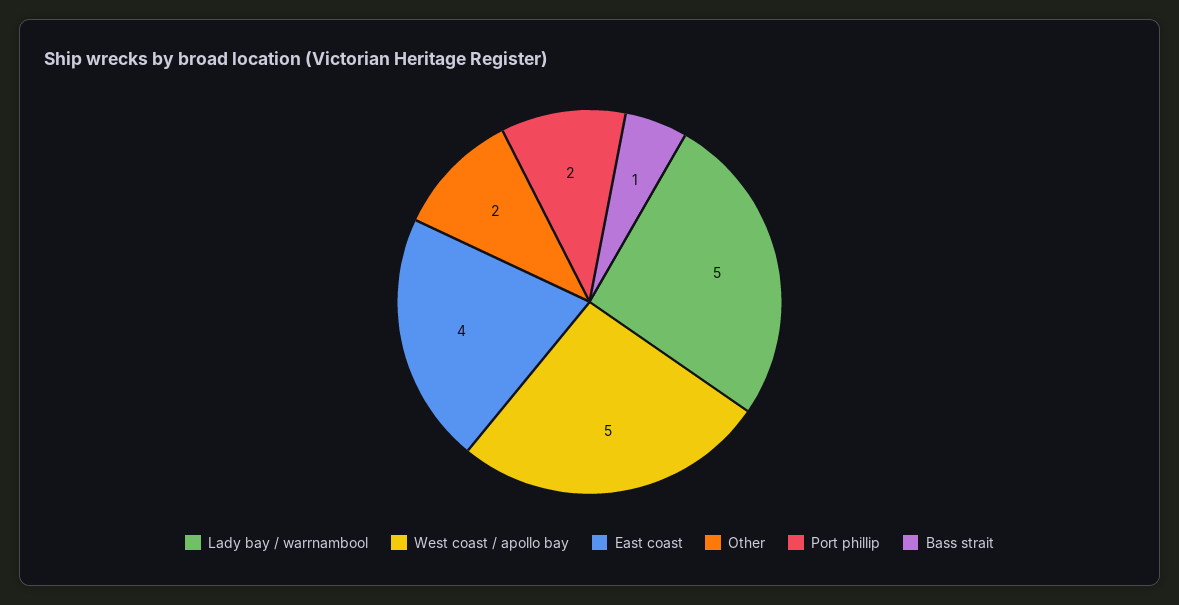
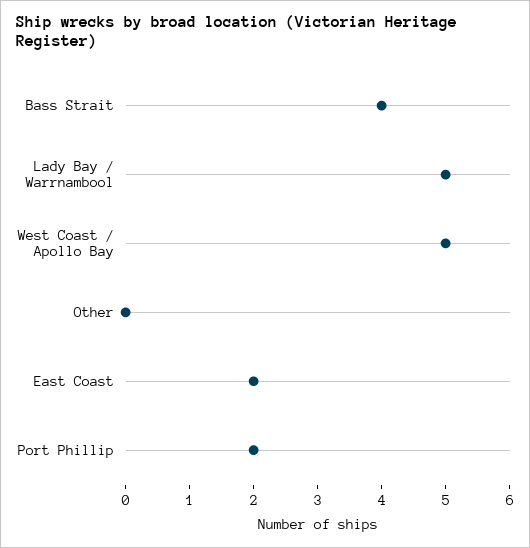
  {
    "Lady bay / warrnambool": 5,
    "West coast / apollo bay": 5,
-   "East coast": 4,
+   "East coast": 2,
-   "Other": 2,
+   "Other": 0,
    "Port phillip": 2,
-   "Bass strait": 1
+   "Bass strait": 4
  }

